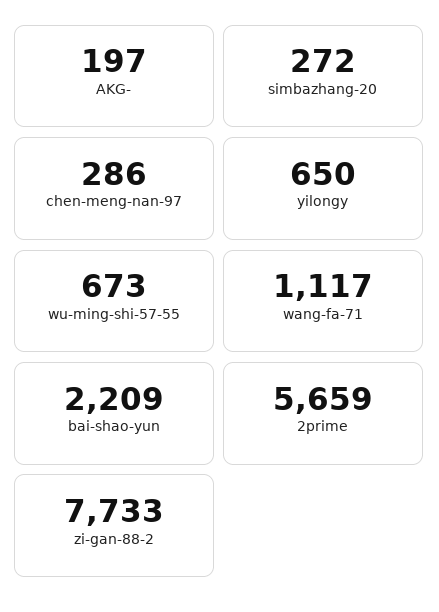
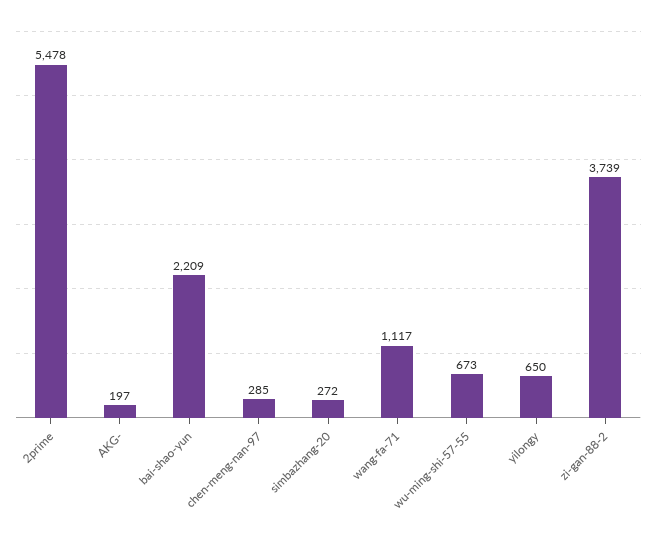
  {
    "AKG-": 197,
    "simbazhang-20": 272,
-   "chen-meng-nan-97": 286,
+   "chen-meng-nan-97": 285,
    "yilongy": 650,
    "wu-ming-shi-57-55": 673,
    "wang-fa-71": 1117,
    "bai-shao-yun": 2209,
-   "2prime": 5659,
+   "2prime": 5478,
-   "zi-gan-88-2": 7733
+   "zi-gan-88-2": 3739
  }

